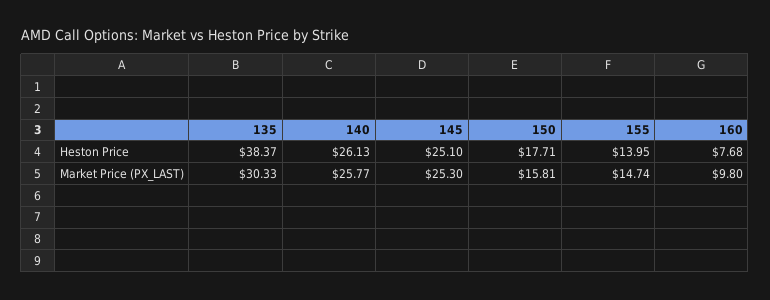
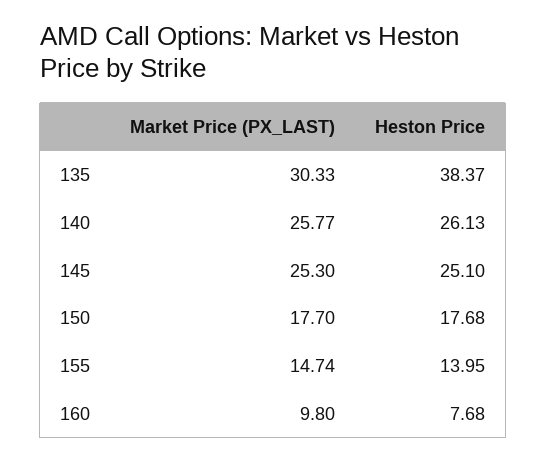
  {
    "135": {
      "Heston Price": 38.37,
      "Market Price (PX_LAST)": 30.33
    },
    "140": {
      "Heston Price": 26.13,
      "Market Price (PX_LAST)": 25.77
    },
    "145": {
      "Heston Price": 25.1,
      "Market Price (PX_LAST)": 25.3
    },
    "150": {
-     "Heston Price": 17.71,
+     "Heston Price": 17.68,
-     "Market Price (PX_LAST)": 15.81
+     "Market Price (PX_LAST)": 17.7
    },
    "155": {
      "Heston Price": 13.95,
      "Market Price (PX_LAST)": 14.74
    },
    "160": {
      "Heston Price": 7.68,
      "Market Price (PX_LAST)": 9.8
    }
  }

